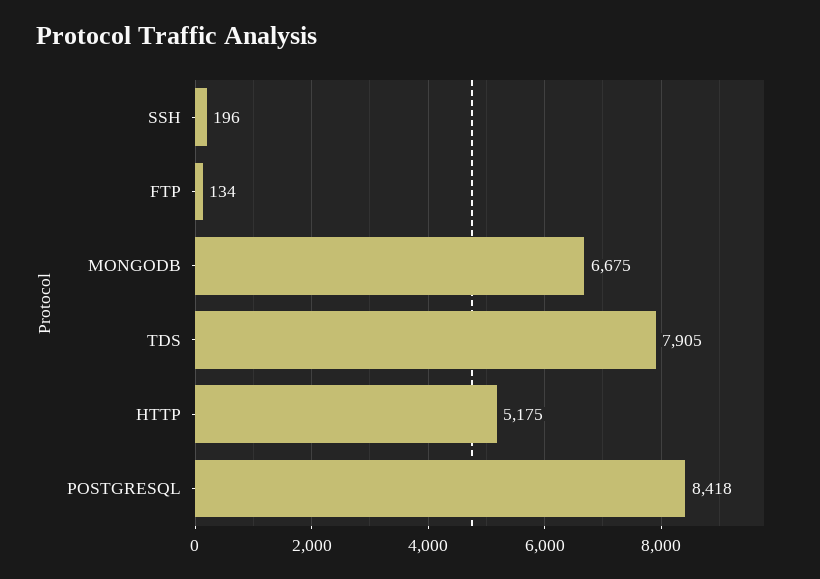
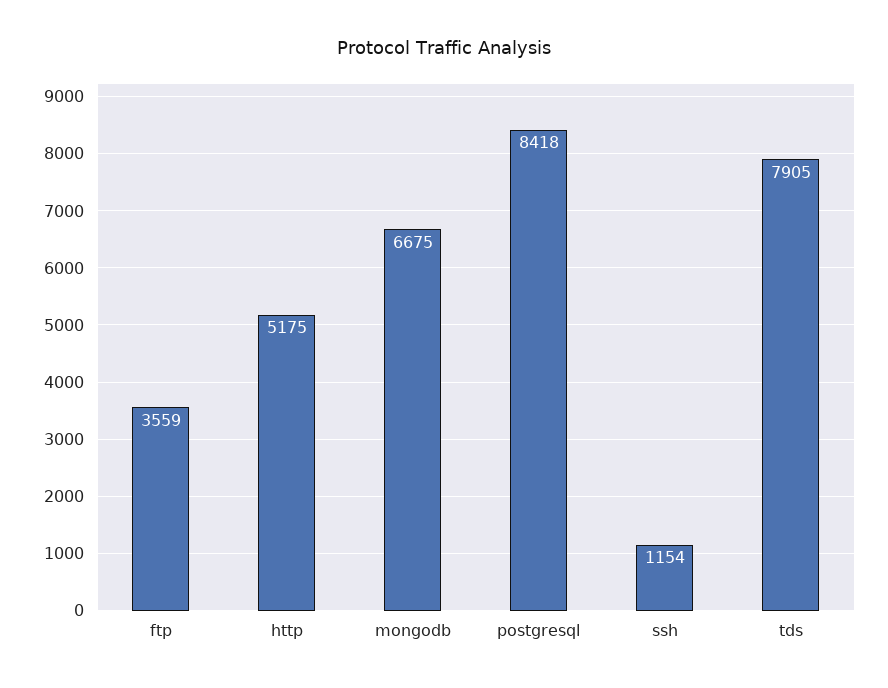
  {
-   "SSH": 196,
+   "SSH": 1154,
-   "FTP": 134,
+   "FTP": 3559,
    "MONGODB": 6675,
    "TDS": 7905,
    "HTTP": 5175,
    "POSTGRESQL": 8418
  }

